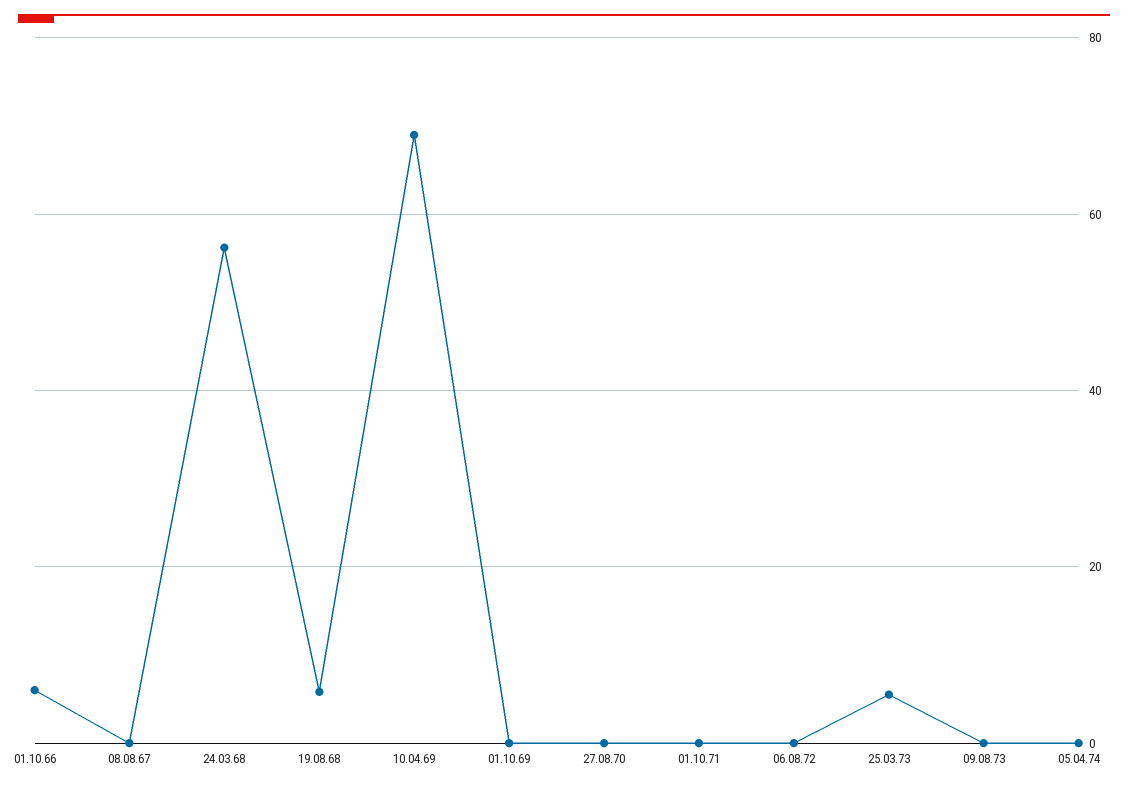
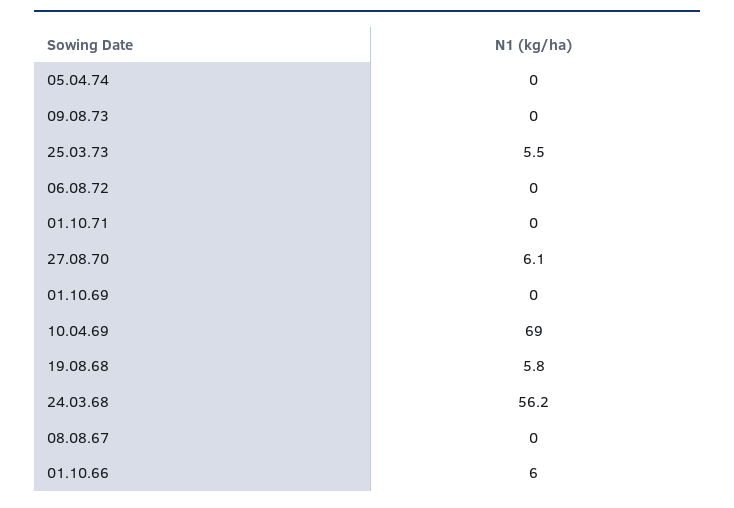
  {
    "01.10.66": 6,
    "08.08.67": 0,
    "24.03.68": 56.2,
    "19.08.68": 5.8,
    "10.04.69": 69,
    "01.10.69": 0,
-   "27.08.70": 0,
+   "27.08.70": 6.1,
    "01.10.71": 0,
    "06.08.72": 0,
    "25.03.73": 5.5,
    "09.08.73": 0,
    "05.04.74": 0
  }

